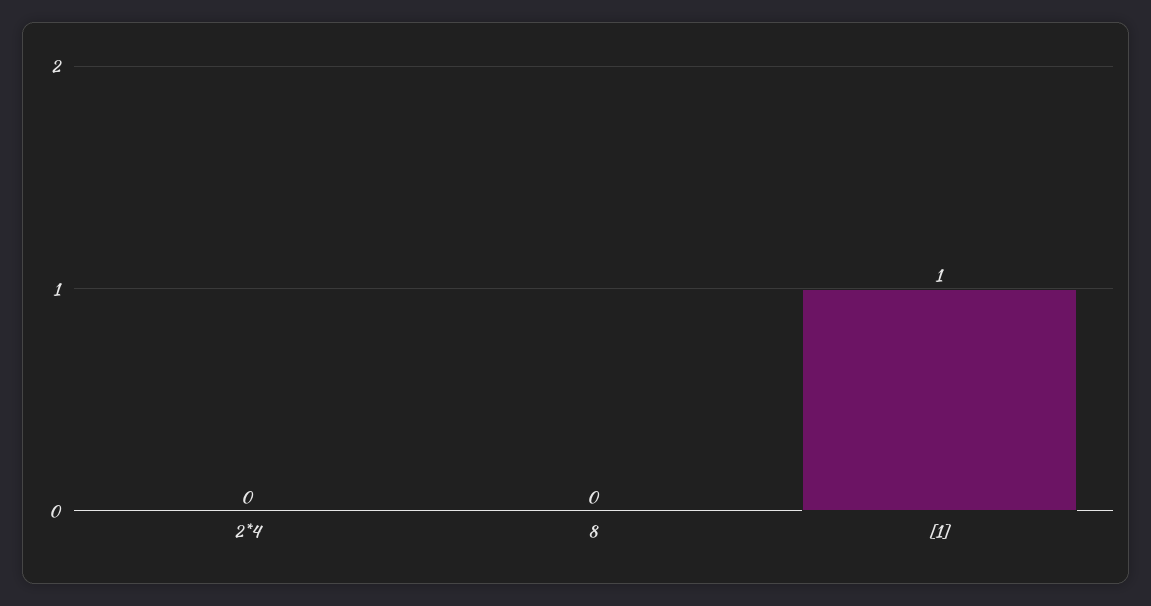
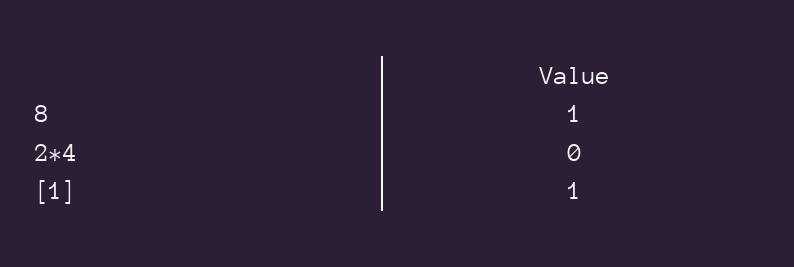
  {
    "2*4": 0,
-   "8": 0,
+   "8": 1,
    "[1]": 1
  }

